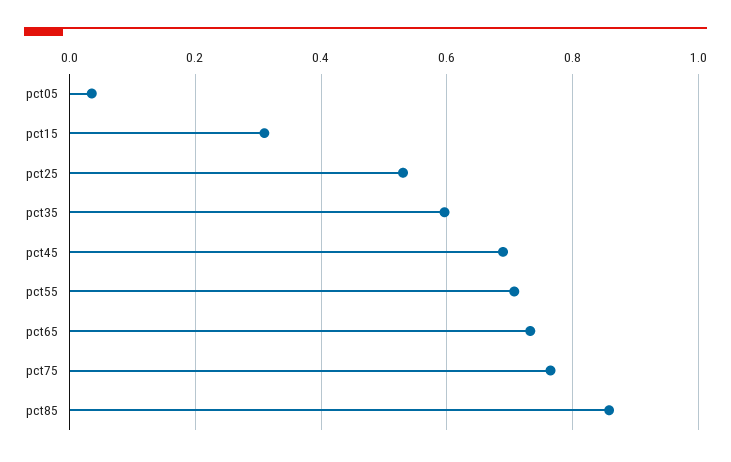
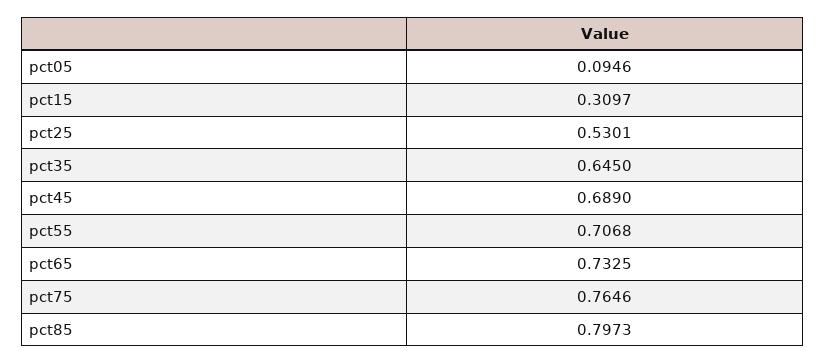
  {
-   "pct05": 0.04,
+   "pct05": 0.0946,
    "pct15": 0.3097,
    "pct25": 0.5301,
-   "pct35": 0.6,
+   "pct35": 0.645,
    "pct45": 0.689,
    "pct55": 0.7068,
    "pct65": 0.7325,
    "pct75": 0.7646,
-   "pct85": 0.86
+   "pct85": 0.7973
  }

